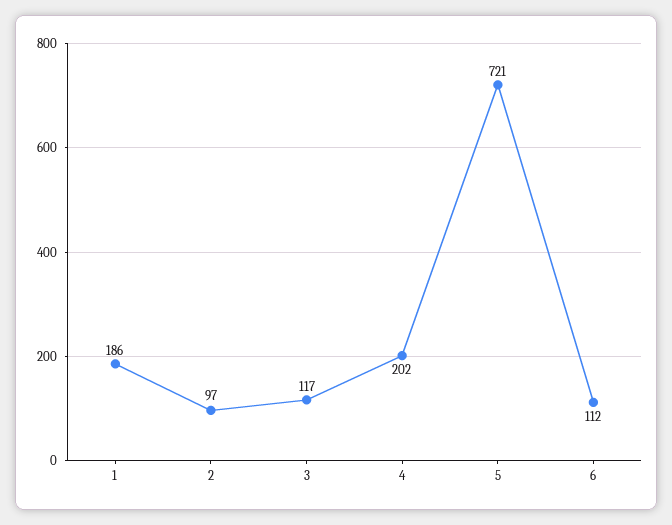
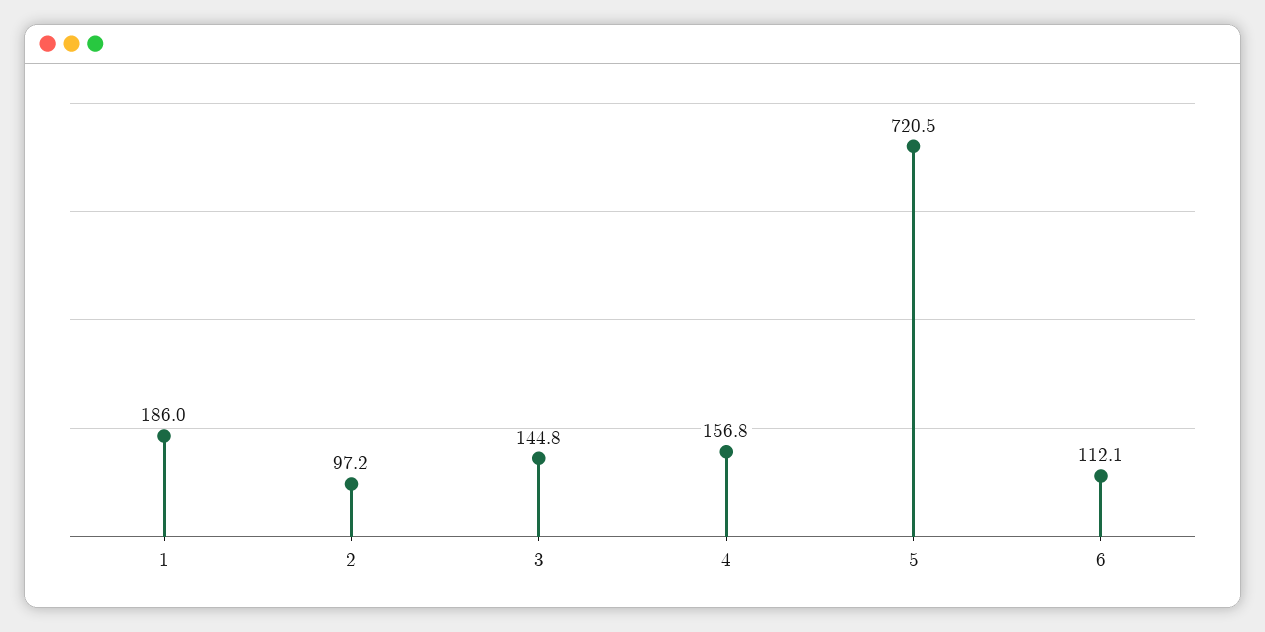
  {
    "1": 186,
    "2": 97.2,
-   "3": 117,
+   "3": 144.8,
-   "4": 202,
+   "4": 156.8,
    "5": 720.5,
    "6": 112.1
  }

